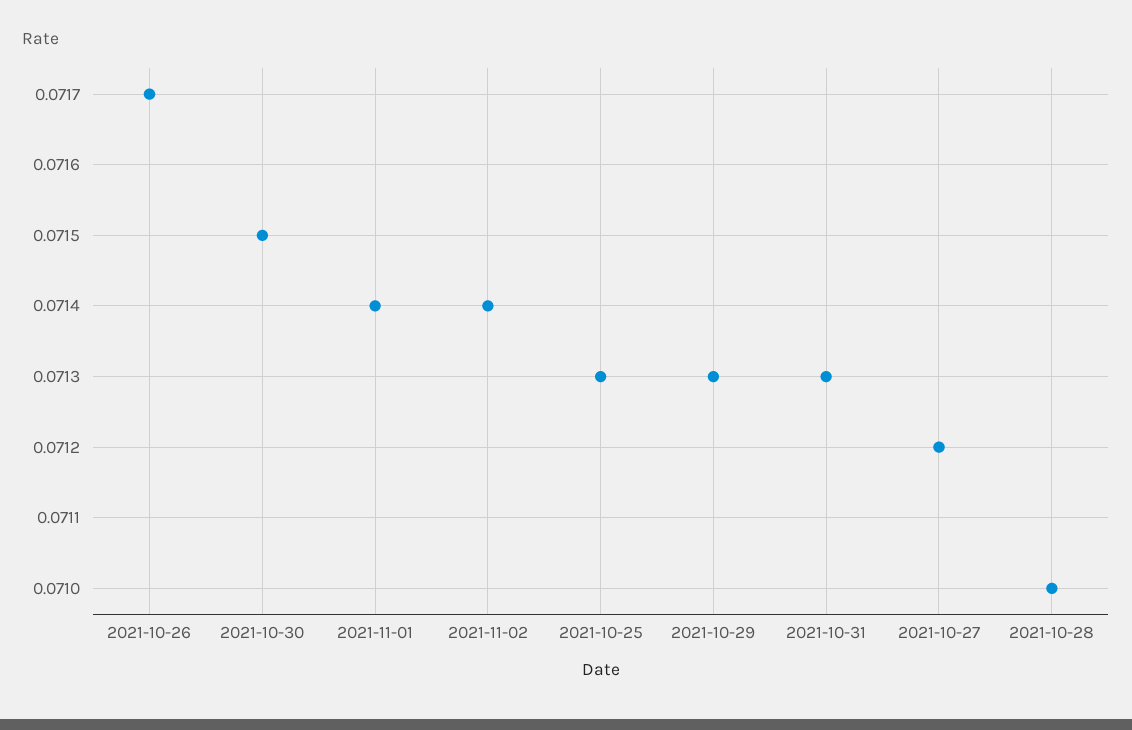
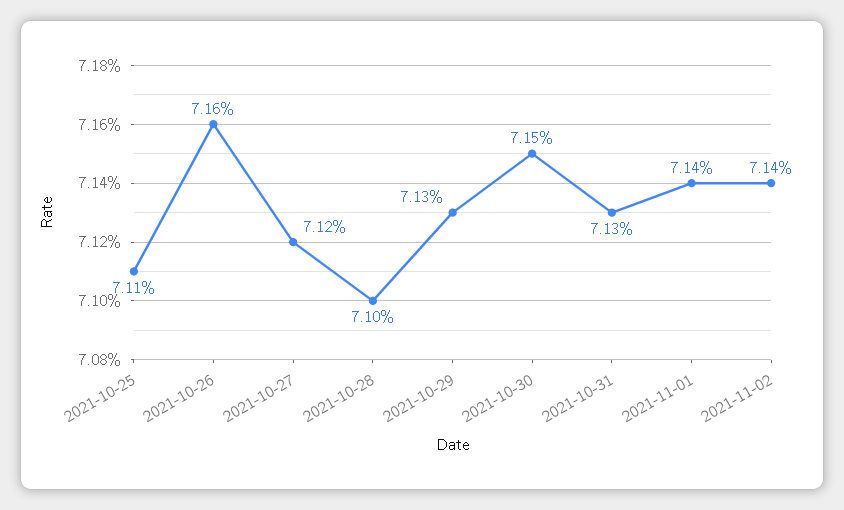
  {
-   "2021-10-26": 0.0717,
+   "2021-10-26": 0.0716,
    "2021-10-30": 0.0715,
    "2021-11-01": 0.0714,
    "2021-11-02": 0.0714,
-   "2021-10-25": 0.0713,
+   "2021-10-25": 0.0711,
    "2021-10-29": 0.0713,
    "2021-10-31": 0.0713,
    "2021-10-27": 0.0712,
    "2021-10-28": 0.071
  }

